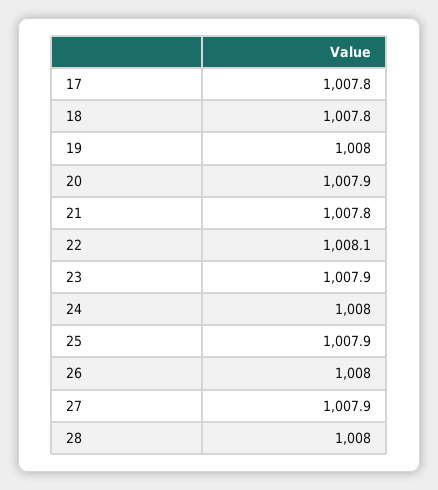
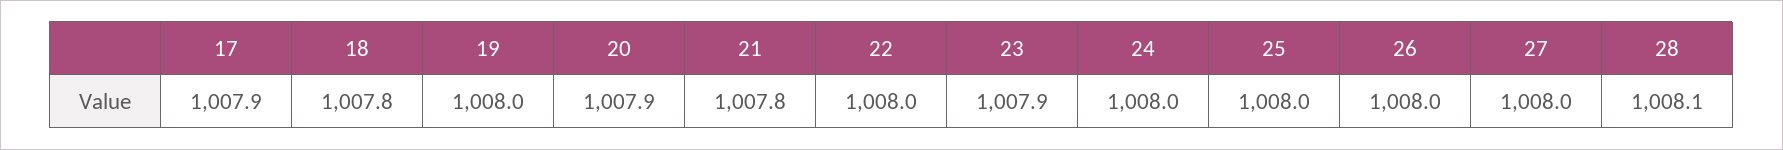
  {
-   "17": 1007.8,
+   "17": 1007.9,
    "18": 1007.8,
    "19": 1008,
    "20": 1007.9,
    "21": 1007.8,
-   "22": 1008.1,
+   "22": 1008,
    "23": 1007.9,
    "24": 1008,
-   "25": 1007.9,
+   "25": 1008,
    "26": 1008,
-   "27": 1007.9,
+   "27": 1008,
-   "28": 1008
+   "28": 1008.1
  }

